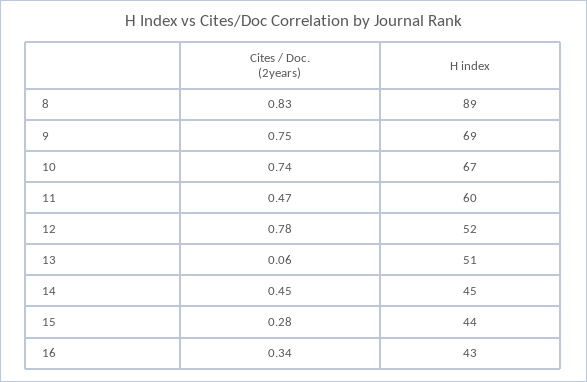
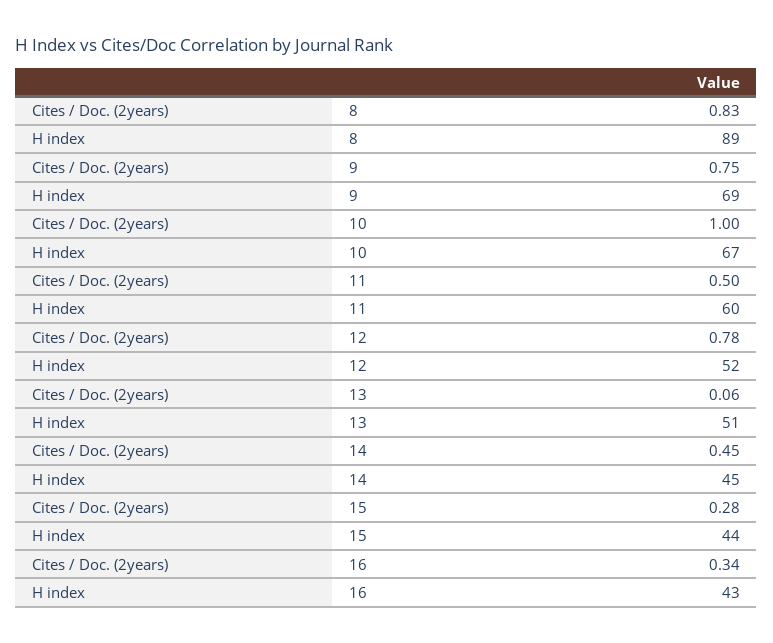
  {
    "Cites / Doc. (2years)": {
      "8": 0.83,
      "9": 0.75,
-     "10": 0.74,
+     "10": 1,
-     "11": 0.47,
+     "11": 0.5,
      "12": 0.78,
      "13": 0.06,
      "14": 0.45,
      "15": 0.28,
      "16": 0.34
    },
    "H index": {
      "8": 89,
      "9": 69,
      "10": 67,
      "11": 60,
      "12": 52,
      "13": 51,
      "14": 45,
      "15": 44,
      "16": 43
    }
  }

